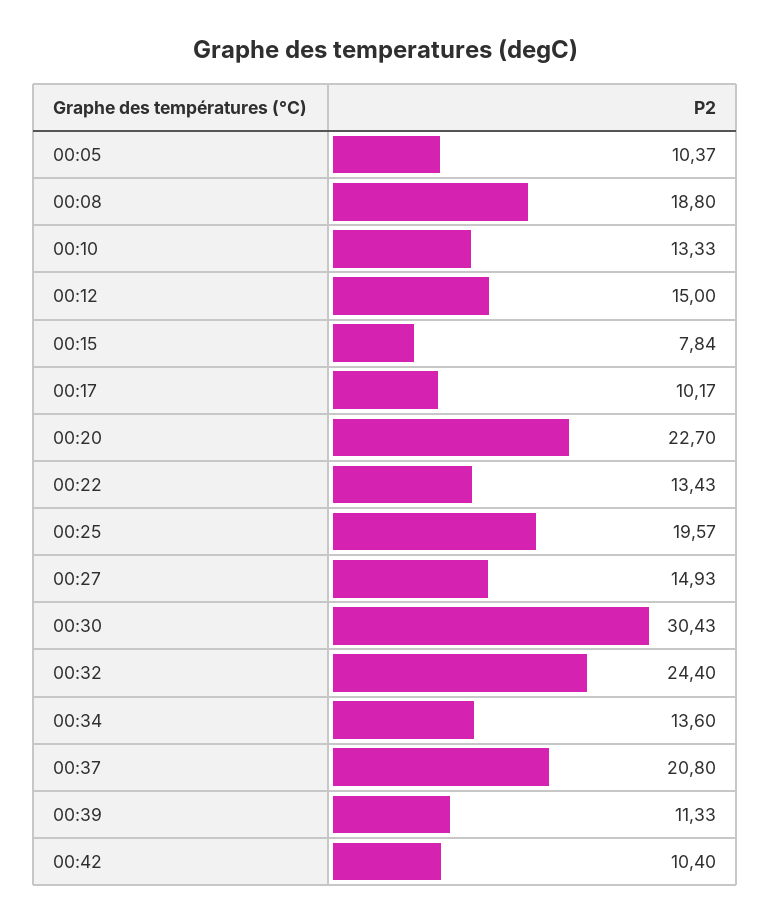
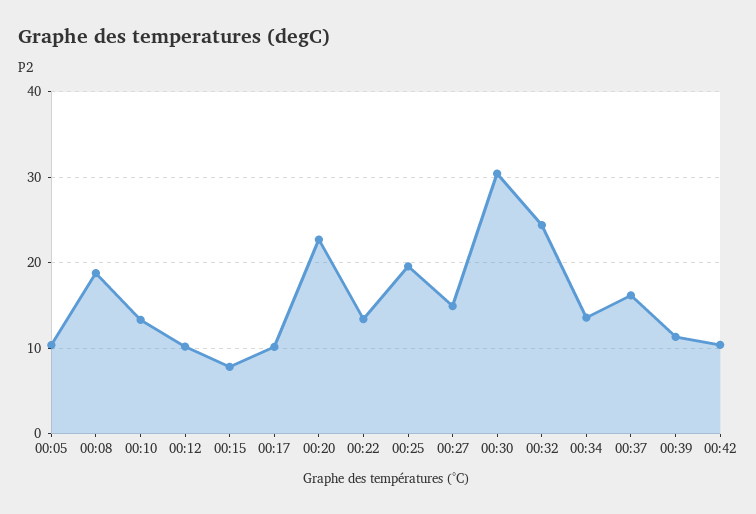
  {
    "00:05": 10.37,
    "00:08": 18.8,
    "00:10": 13.33,
-   "00:12": 15,
+   "00:12": 10,
    "00:15": 7.84,
    "00:17": 10.17,
    "00:20": 22.7,
    "00:22": 13.43,
    "00:25": 19.57,
    "00:27": 14.93,
    "00:30": 30.43,
    "00:32": 24.4,
    "00:34": 13.6,
-   "00:37": 20.8,
+   "00:37": 16,
    "00:39": 11.33,
    "00:42": 10.4
  }

